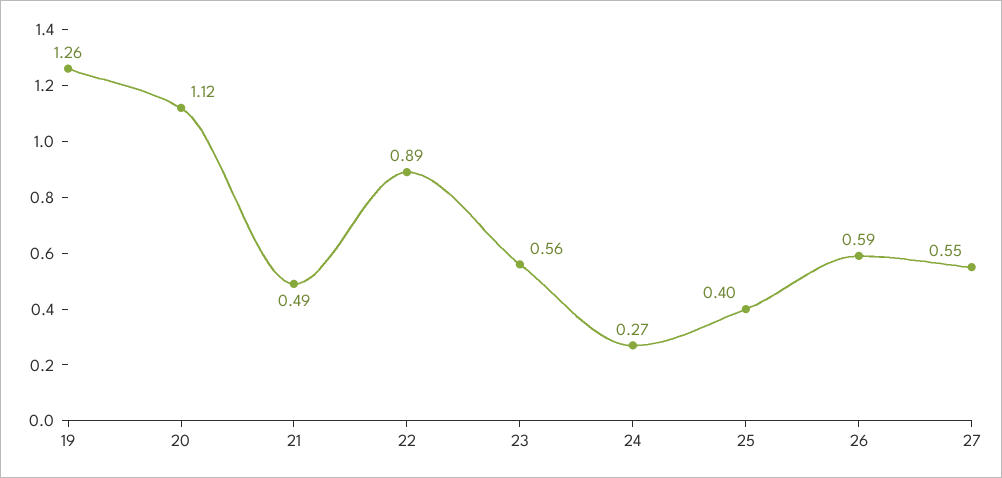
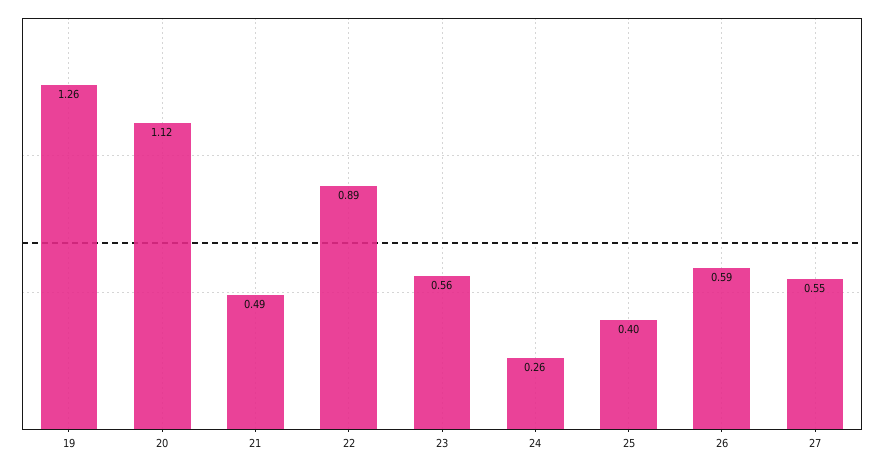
  {
    "19": 1.26,
    "20": 1.12,
    "21": 0.49,
    "22": 0.89,
    "23": 0.56,
-   "24": 0.27,
+   "24": 0.26,
    "25": 0.4,
    "26": 0.59,
    "27": 0.55
  }

